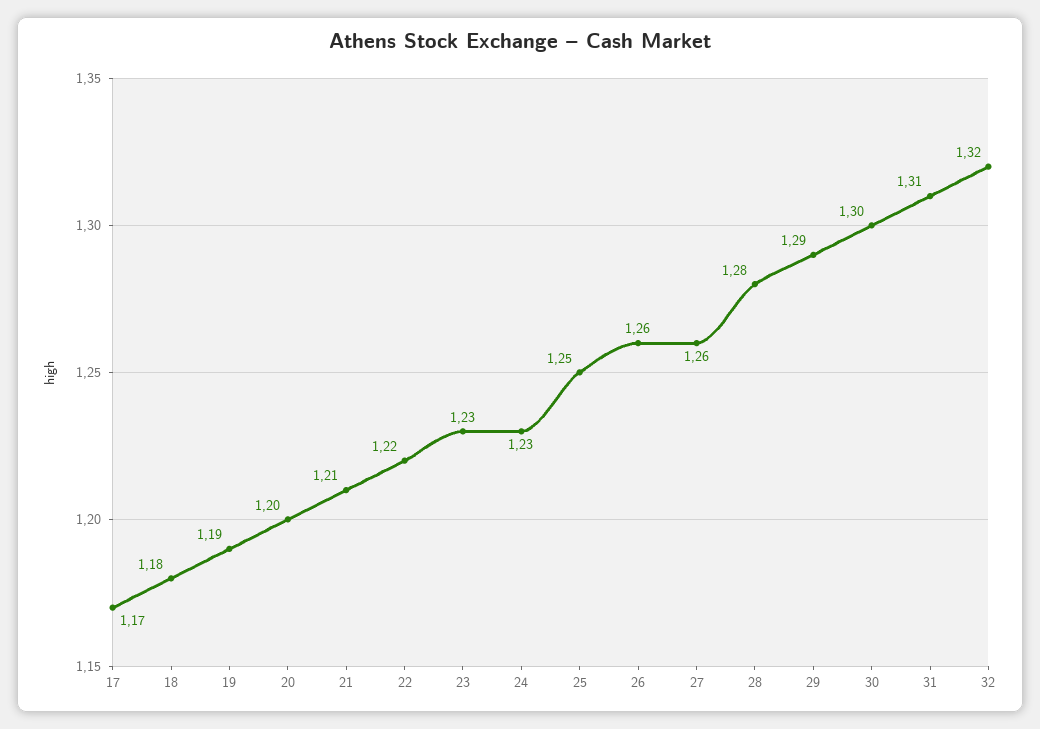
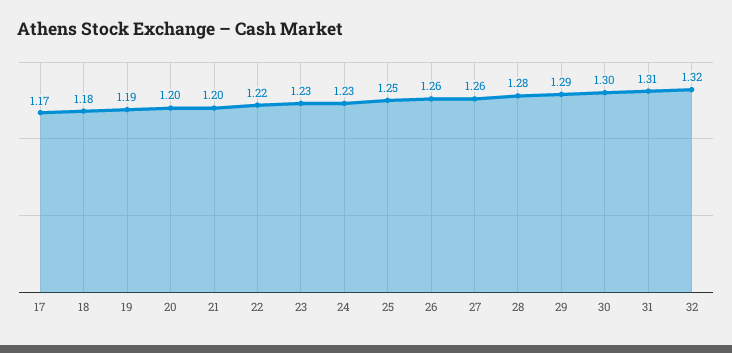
  {
    "17": 1.17,
    "18": 1.18,
    "19": 1.19,
    "20": 1.2,
-   "21": 1.21,
+   "21": 1.2,
    "22": 1.22,
    "23": 1.23,
    "24": 1.23,
    "25": 1.25,
    "26": 1.26,
    "27": 1.26,
    "28": 1.28,
    "29": 1.29,
    "30": 1.3,
    "31": 1.31,
    "32": 1.32
  }

